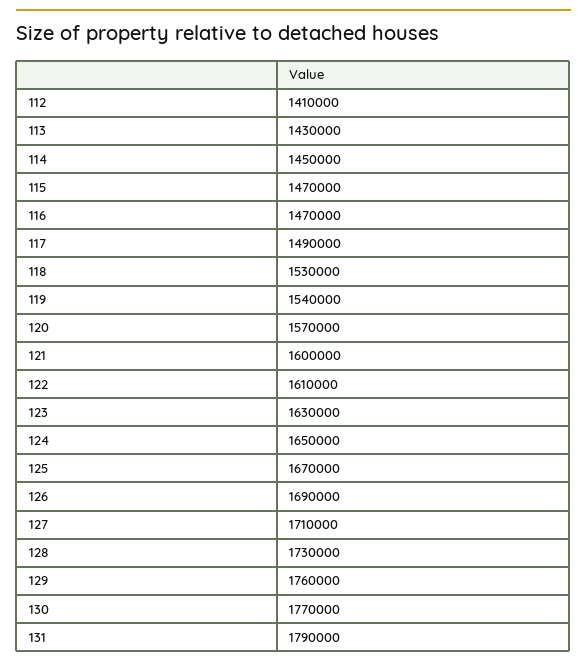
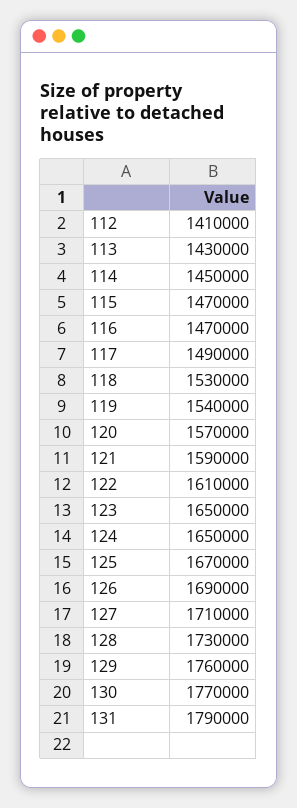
  {
    "112": 1410000,
    "113": 1430000,
    "114": 1450000,
    "115": 1470000,
    "116": 1470000,
    "117": 1490000,
    "118": 1530000,
    "119": 1540000,
    "120": 1570000,
-   "121": 1600000,
+   "121": 1590000,
    "122": 1610000,
-   "123": 1630000,
+   "123": 1650000,
    "124": 1650000,
    "125": 1670000,
    "126": 1690000,
    "127": 1710000,
    "128": 1730000,
    "129": 1760000,
    "130": 1770000,
    "131": 1790000
  }

